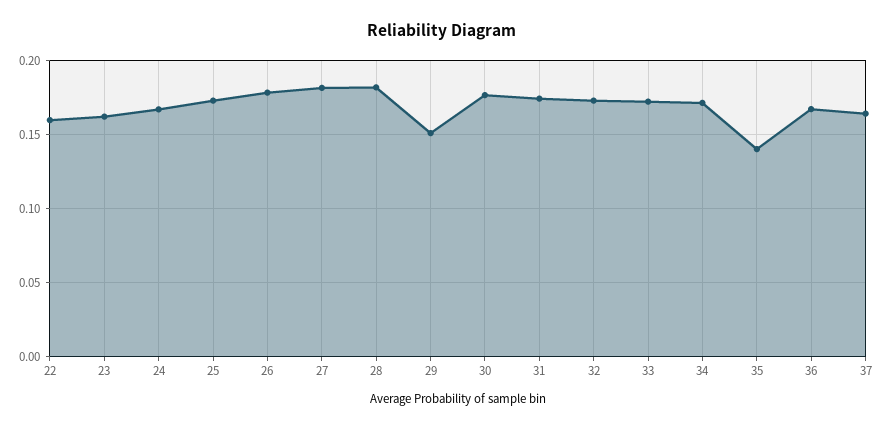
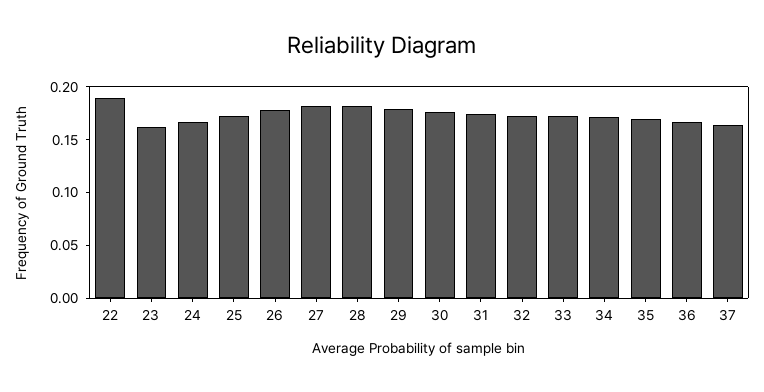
  {
-   "22": 0.16,
+   "22": 0.19,
    "23": 0.16,
    "24": 0.165,
    "25": 0.175,
    "26": 0.18,
    "27": 0.18,
    "28": 0.18,
-   "29": 0.15,
+   "29": 0.18,
    "30": 0.175,
    "31": 0.175,
    "32": 0.175,
    "33": 0.17,
    "34": 0.17,
-   "35": 0.14,
+   "35": 0.17,
    "36": 0.165,
    "37": 0.165
  }

